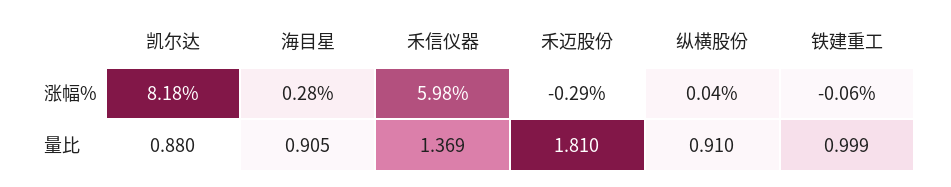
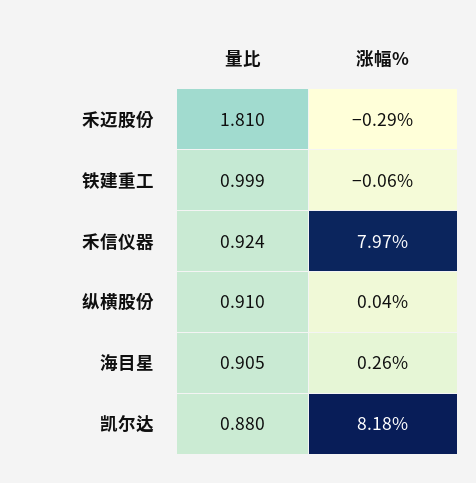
  {
    "凯尔达": {
      "涨幅%": 8.18,
      "量比": 0.88
    },
    "海目星": {
-     "涨幅%": 0.28,
+     "涨幅%": 0.26,
      "量比": 0.905
    },
    "禾信仪器": {
-     "涨幅%": 5.98,
+     "涨幅%": 7.97,
-     "量比": 1.369
+     "量比": 0.924
    },
    "禾迈股份": {
      "涨幅%": -0.29,
      "量比": 1.81
    },
    "纵横股份": {
      "涨幅%": 0.04,
      "量比": 0.91
    },
    "铁建重工": {
      "涨幅%": -0.06,
      "量比": 0.999
    }
  }

